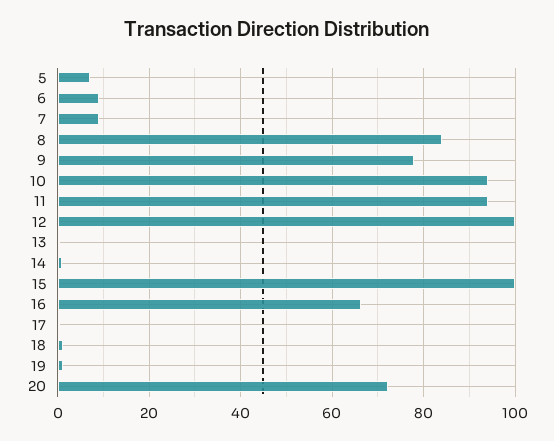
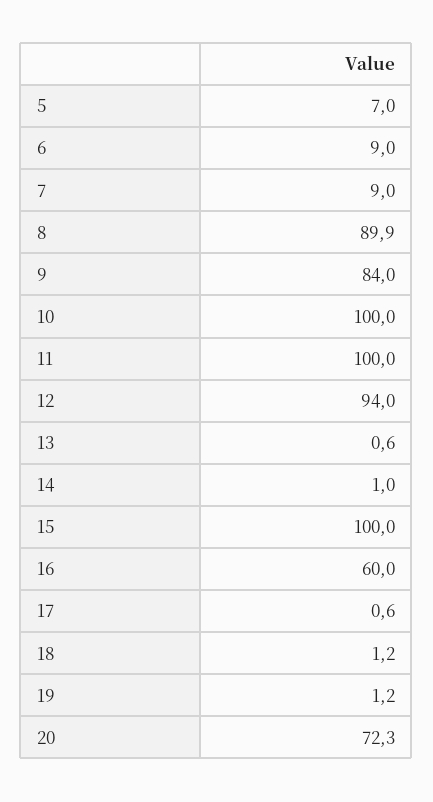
  {
    "5": 7,
    "6": 9,
    "7": 9,
-   "8": 84,
+   "8": 89.9,
-   "9": 78,
+   "9": 84,
-   "10": 94,
+   "10": 100,
-   "11": 94,
+   "11": 100,
-   "12": 100,
+   "12": 94,
    "13": 0.6,
    "14": 1,
    "15": 100,
-   "16": 66,
+   "16": 60,
    "17": 0.6,
    "18": 1.2,
    "19": 1.2,
    "20": 72.3
  }

